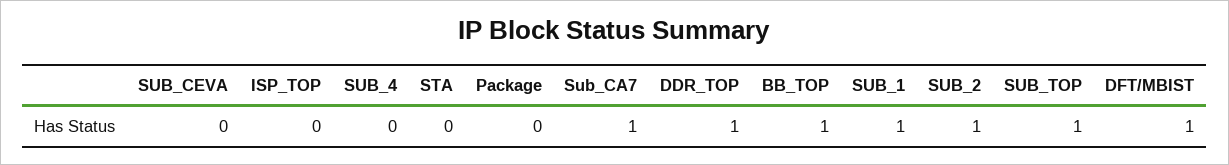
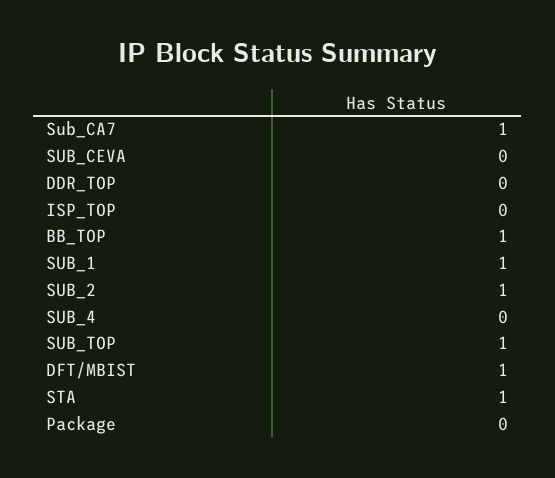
  {
    "SUB_CEVA": 0,
    "ISP_TOP": 0,
    "SUB_4": 0,
-   "STA": 0,
+   "STA": 1,
    "Package": 0,
    "Sub_CA7": 1,
-   "DDR_TOP": 1,
+   "DDR_TOP": 0,
    "BB_TOP": 1,
    "SUB_1": 1,
    "SUB_2": 1,
    "SUB_TOP": 1,
    "DFT/MBIST": 1
  }

